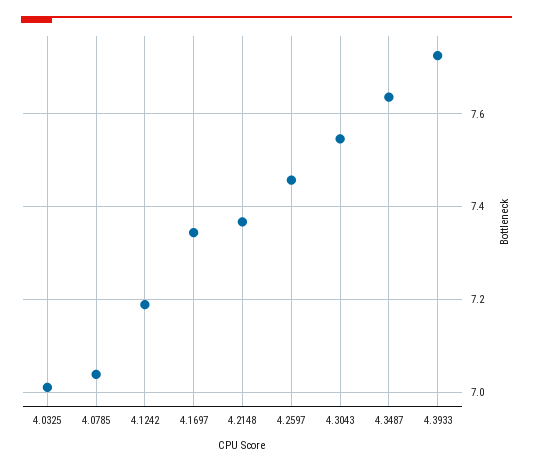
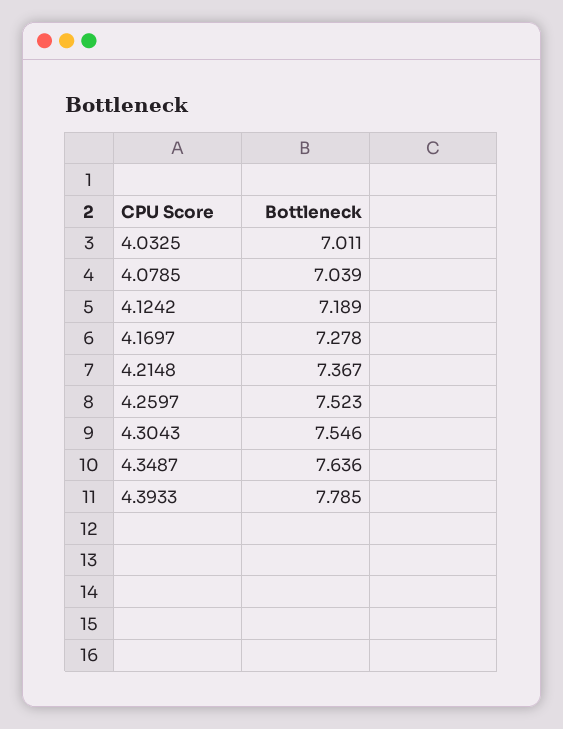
  {
    "4.0325": 7.011,
    "4.0785": 7.039,
    "4.1242": 7.189,
-   "4.1697": 7.34,
+   "4.1697": 7.278,
    "4.2148": 7.367,
-   "4.2597": 7.46,
+   "4.2597": 7.523,
    "4.3043": 7.546,
    "4.3487": 7.636,
-   "4.3933": 7.72
+   "4.3933": 7.785
  }

